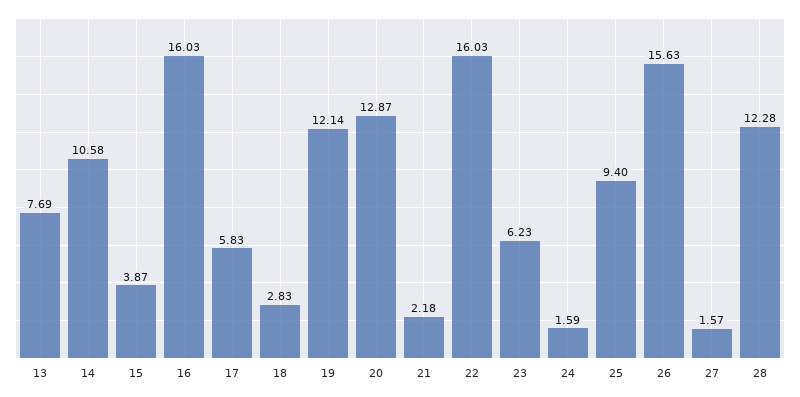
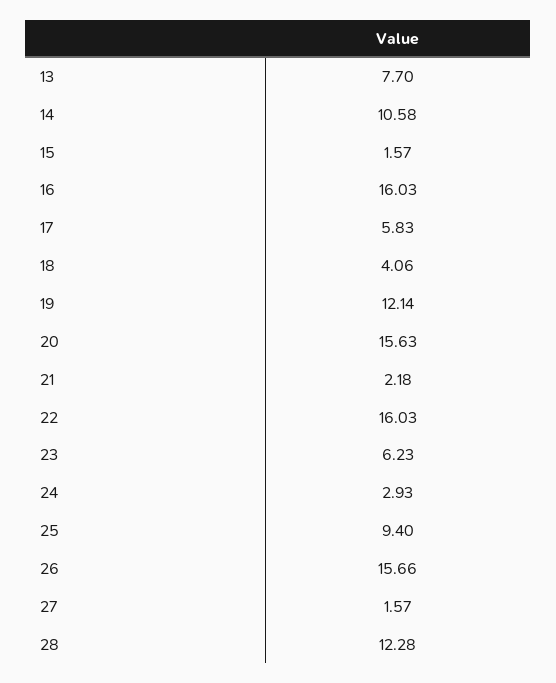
  {
-   "13": 7.69,
+   "13": 7.7,
    "14": 10.58,
-   "15": 3.87,
+   "15": 1.57,
    "16": 16.03,
    "17": 5.83,
-   "18": 2.83,
+   "18": 4.06,
    "19": 12.14,
-   "20": 12.87,
+   "20": 15.63,
    "21": 2.18,
    "22": 16.03,
    "23": 6.23,
-   "24": 1.59,
+   "24": 2.93,
    "25": 9.4,
-   "26": 15.63,
+   "26": 15.66,
    "27": 1.57,
    "28": 12.28
  }

